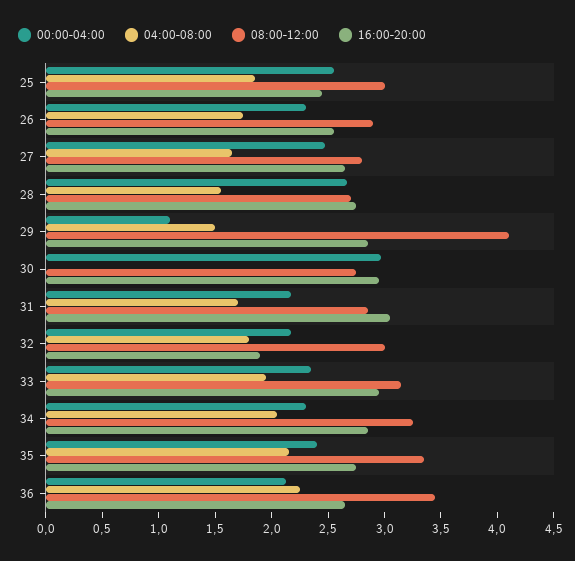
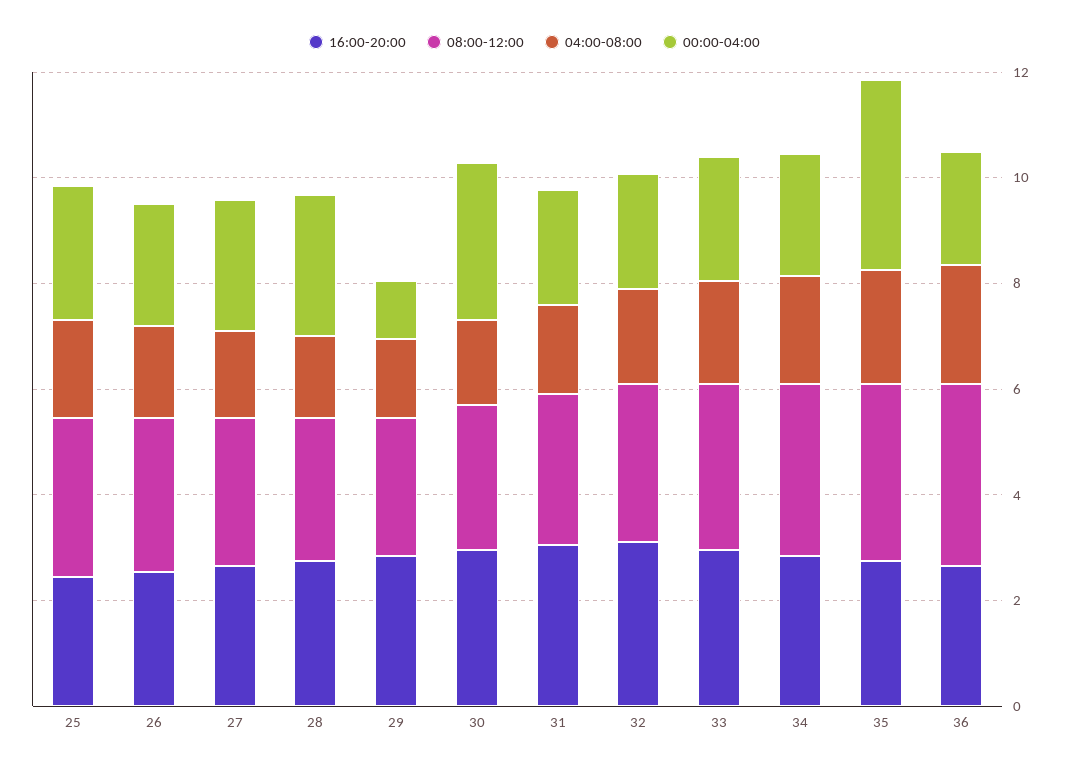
  {
    "00:00-04:00": {
      "25": 2.6,
      "26": 2.3,
      "27": 2.5,
      "28": 2.7,
      "29": 1.1,
      "30": 3,
      "31": 2.2,
      "32": 2.2,
      "33": 2.4,
      "34": 2.3,
-     "35": 2.4,
+     "35": 3.5,
      "36": 2.1
    },
    "04:00-08:00": {
      "25": 1.9,
      "26": 1.8,
      "27": 1.7,
      "28": 1.6,
      "29": 1.5,
-     "30": 0,
+     "30": 1.5,
      "31": 1.7,
      "32": 1.8,
      "33": 2,
      "34": 2.1,
      "35": 2.2,
      "36": 2.3
    },
    "08:00-12:00": {
      "25": 3,
      "26": 2.9,
      "27": 2.8,
      "28": 2.7,
-     "29": 4.1,
+     "29": 2.5,
      "30": 2.8,
      "31": 2.9,
      "32": 3,
      "33": 3.2,
      "34": 3.3,
      "35": 3.4,
      "36": 3.5
    },
    "16:00-20:00": {
      "25": 2.5,
      "26": 2.6,
      "27": 2.7,
      "28": 2.8,
      "29": 2.9,
      "30": 3,
      "31": 3.1,
-     "32": 1.9,
+     "32": 3,
      "33": 3,
      "34": 2.9,
      "35": 2.8,
      "36": 2.7
    }
  }

